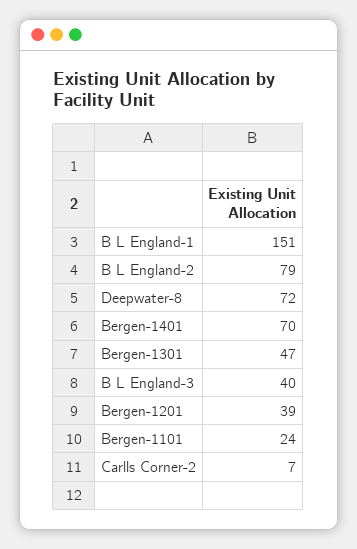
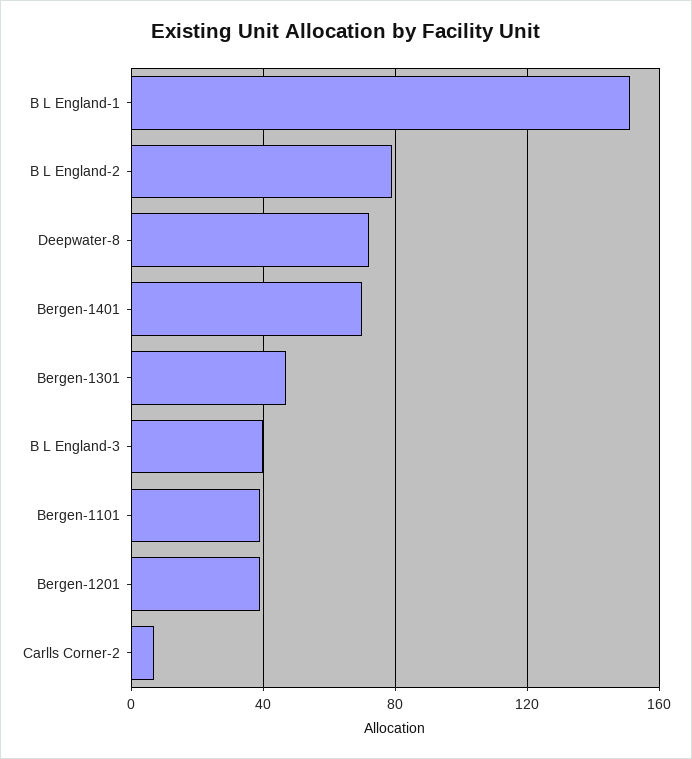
  {
    "B L England-1": 151,
    "B L England-2": 79,
    "Deepwater-8": 72,
    "Bergen-1401": 70,
    "Bergen-1301": 47,
    "B L England-3": 40,
    "Bergen-1201": 39,
-   "Bergen-1101": 24,
+   "Bergen-1101": 40,
    "Carlls Corner-2": 7
  }

